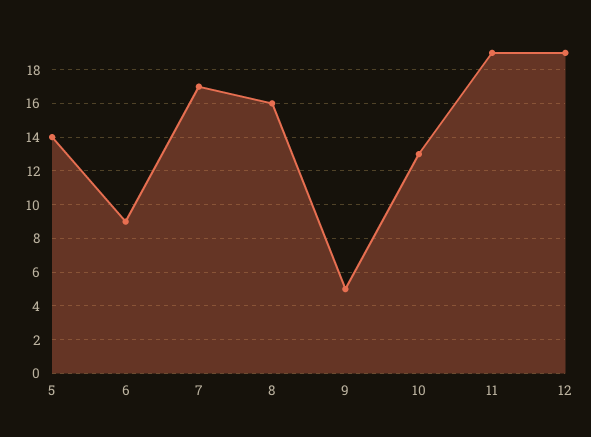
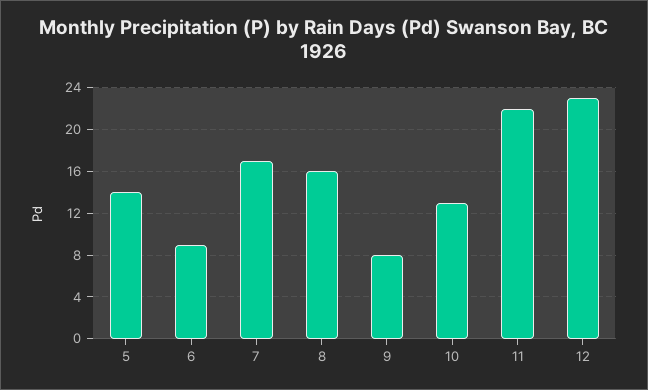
  {
    "5": 14,
    "6": 9,
    "7": 17,
    "8": 16,
-   "9": 5,
+   "9": 8,
    "10": 13,
-   "11": 19,
+   "11": 22,
-   "12": 19
+   "12": 23
  }

